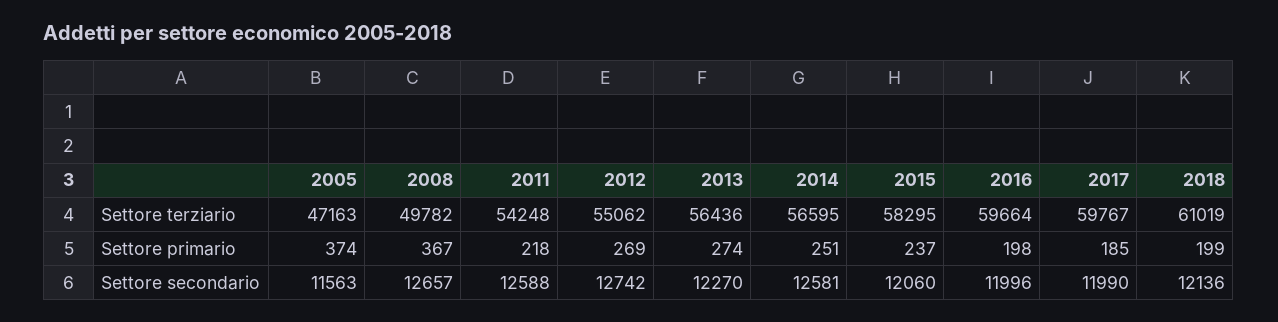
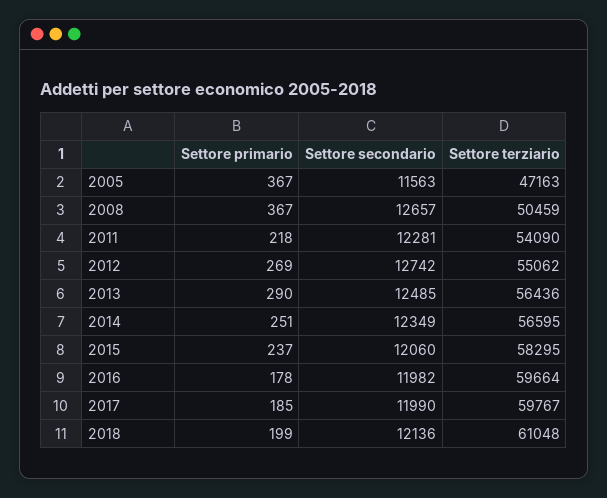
  {
    "2005": {
      "Settore terziario": 47163,
-     "Settore primario": 374,
+     "Settore primario": 367,
      "Settore secondario": 11563
    },
    "2008": {
-     "Settore terziario": 49782,
+     "Settore terziario": 50459,
      "Settore primario": 367,
      "Settore secondario": 12657
    },
    "2011": {
-     "Settore terziario": 54248,
+     "Settore terziario": 54090,
      "Settore primario": 218,
-     "Settore secondario": 12588
+     "Settore secondario": 12281
    },
    "2012": {
      "Settore terziario": 55062,
      "Settore primario": 269,
      "Settore secondario": 12742
    },
    "2013": {
      "Settore terziario": 56436,
-     "Settore primario": 274,
+     "Settore primario": 290,
-     "Settore secondario": 12270
+     "Settore secondario": 12485
    },
    "2014": {
      "Settore terziario": 56595,
      "Settore primario": 251,
-     "Settore secondario": 12581
+     "Settore secondario": 12349
    },
    "2015": {
      "Settore terziario": 58295,
      "Settore primario": 237,
      "Settore secondario": 12060
    },
    "2016": {
      "Settore terziario": 59664,
-     "Settore primario": 198,
+     "Settore primario": 178,
-     "Settore secondario": 11996
+     "Settore secondario": 11982
    },
    "2017": {
      "Settore terziario": 59767,
      "Settore primario": 185,
      "Settore secondario": 11990
    },
    "2018": {
-     "Settore terziario": 61019,
+     "Settore terziario": 61048,
      "Settore primario": 199,
      "Settore secondario": 12136
    }
  }

